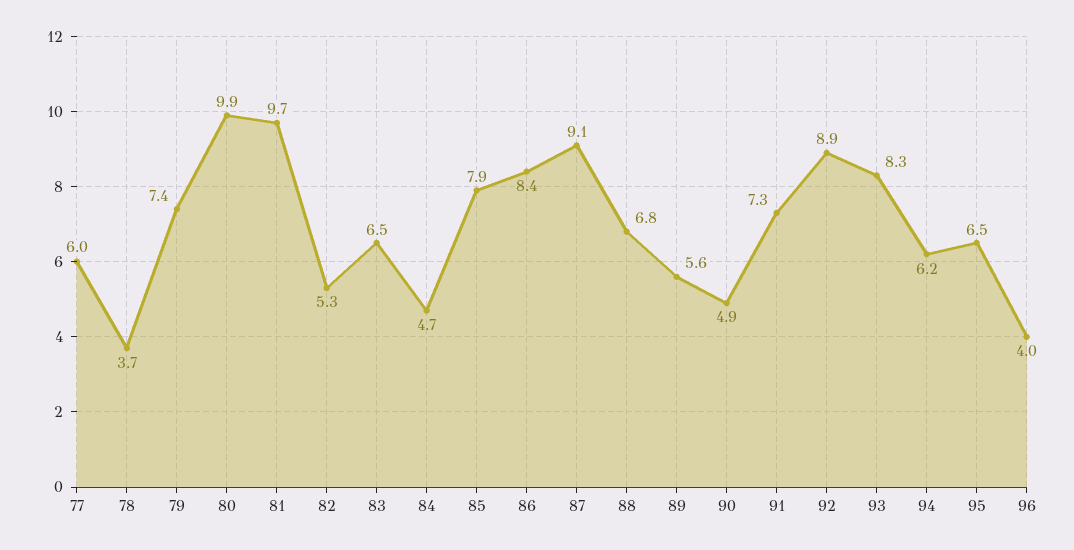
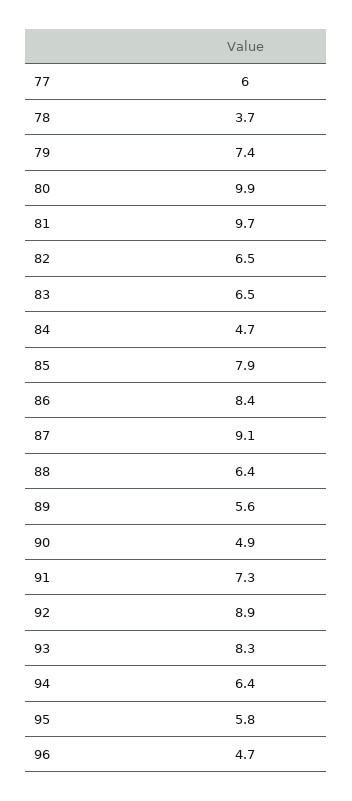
  {
    "77": 6,
    "78": 3.7,
    "79": 7.4,
    "80": 9.9,
    "81": 9.7,
-   "82": 5.3,
+   "82": 6.5,
    "83": 6.5,
    "84": 4.7,
    "85": 7.9,
    "86": 8.4,
    "87": 9.1,
-   "88": 6.8,
+   "88": 6.4,
    "89": 5.6,
    "90": 4.9,
    "91": 7.3,
    "92": 8.9,
    "93": 8.3,
-   "94": 6.2,
+   "94": 6.4,
-   "95": 6.5,
+   "95": 5.8,
-   "96": 4
+   "96": 4.7
  }

